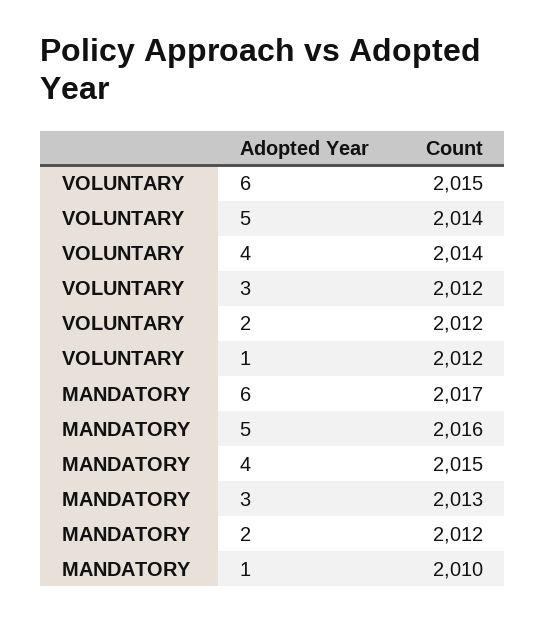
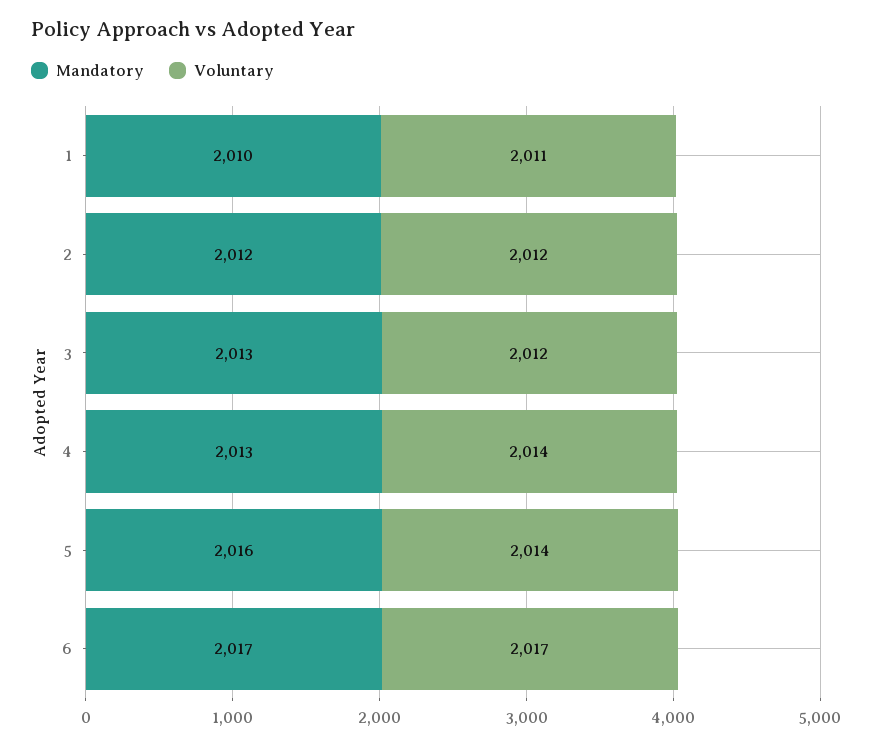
  {
    "VOLUNTARY": {
-     "6": 2015,
+     "6": 2017,
      "5": 2014,
      "4": 2014,
      "3": 2012,
      "2": 2012,
-     "1": 2012
+     "1": 2011
    },
    "MANDATORY": {
      "6": 2017,
      "5": 2016,
-     "4": 2015,
+     "4": 2013,
      "3": 2013,
      "2": 2012,
      "1": 2010
    }
  }

